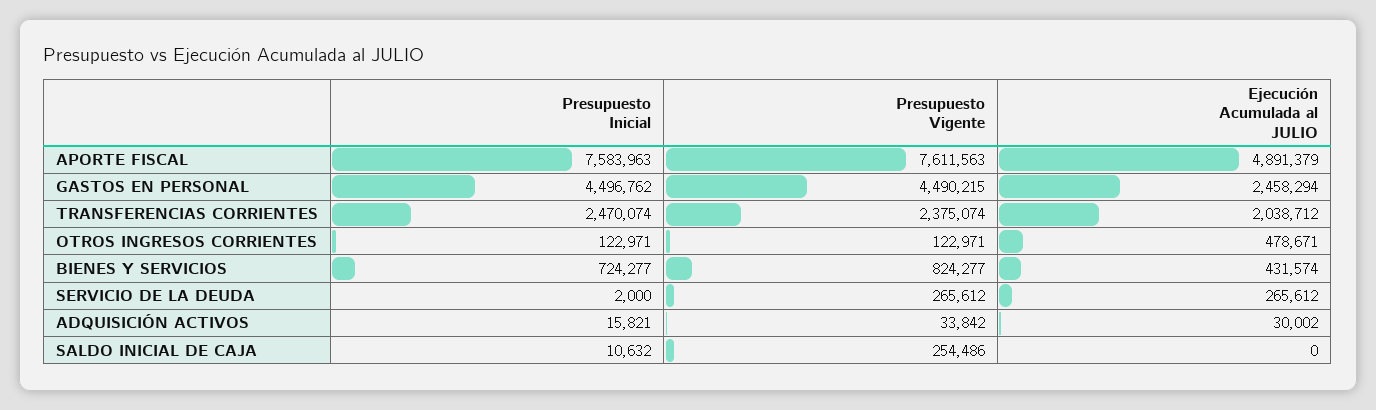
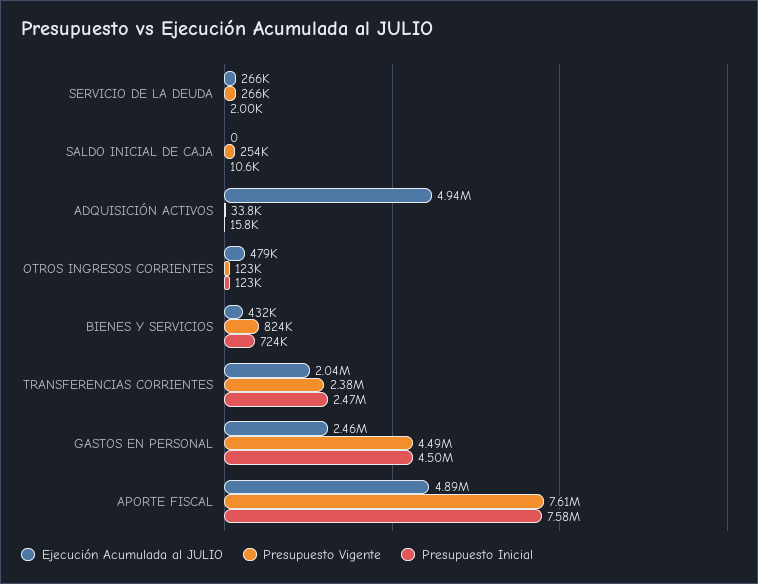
  {
    "Presupuesto Inicial": {
      "APORTE FISCAL": 7583963,
      "GASTOS EN PERSONAL": 4496762,
      "TRANSFERENCIAS CORRIENTES": 2470074,
      "OTROS INGRESOS CORRIENTES": 122971,
      "BIENES Y SERVICIOS": 724277,
      "SERVICIO DE LA DEUDA": 2000,
      "ADQUISICIÓN ACTIVOS": 15821,
      "SALDO INICIAL DE CAJA": 10632
    },
    "Presupuesto Vigente": {
      "APORTE FISCAL": 7611563,
      "GASTOS EN PERSONAL": 4490215,
      "TRANSFERENCIAS CORRIENTES": 2375074,
      "OTROS INGRESOS CORRIENTES": 122971,
      "BIENES Y SERVICIOS": 824277,
      "SERVICIO DE LA DEUDA": 265612,
      "ADQUISICIÓN ACTIVOS": 33842,
      "SALDO INICIAL DE CAJA": 254486
    },
    "Ejecución Acumulada al JULIO": {
      "APORTE FISCAL": 4891379,
      "GASTOS EN PERSONAL": 2458294,
      "TRANSFERENCIAS CORRIENTES": 2038712,
      "OTROS INGRESOS CORRIENTES": 478671,
      "BIENES Y SERVICIOS": 431574,
      "SERVICIO DE LA DEUDA": 265612,
-     "ADQUISICIÓN ACTIVOS": 30002,
+     "ADQUISICIÓN ACTIVOS": 4940000,
      "SALDO INICIAL DE CAJA": 0
    }
  }

